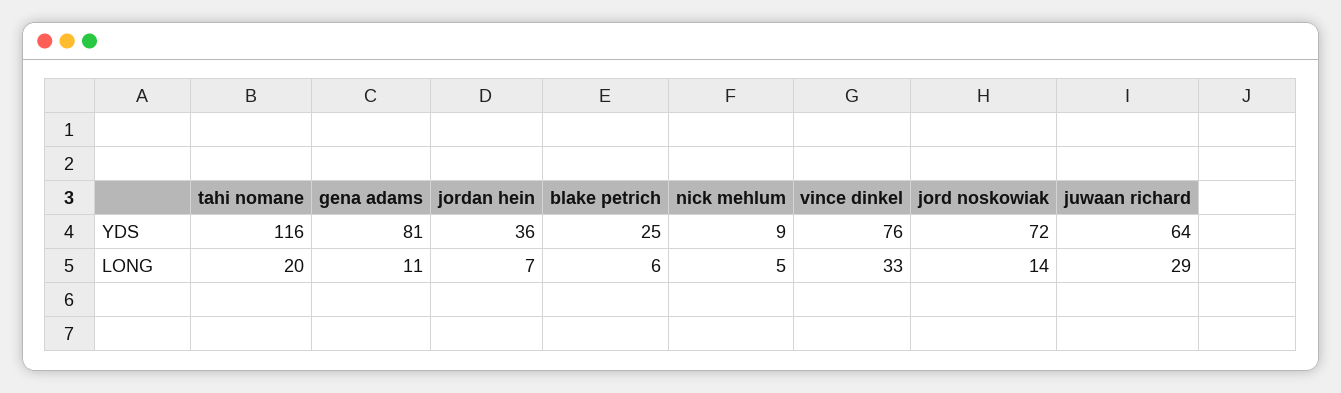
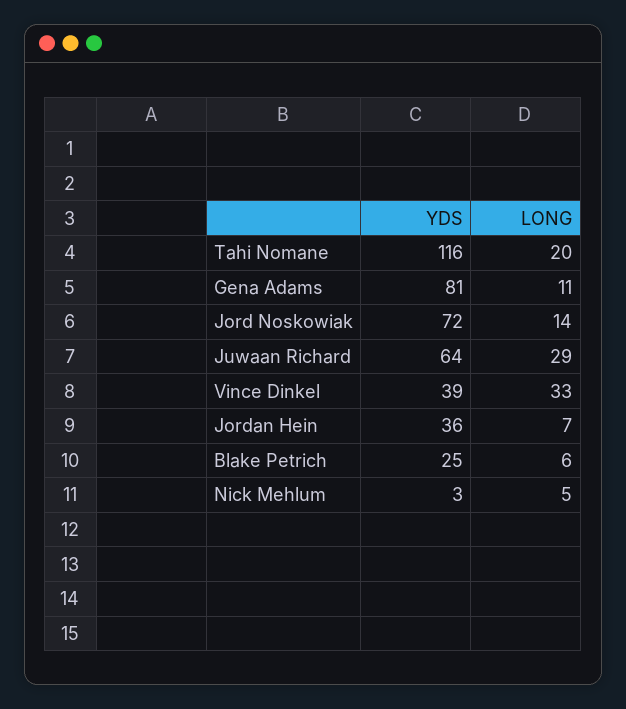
  {
    "tahi nomane": {
      "YDS": 116,
      "LONG": 20
    },
    "gena adams": {
      "YDS": 81,
      "LONG": 11
    },
    "jordan hein": {
      "YDS": 36,
      "LONG": 7
    },
    "blake petrich": {
      "YDS": 25,
      "LONG": 6
    },
    "nick mehlum": {
-     "YDS": 9,
+     "YDS": 3,
      "LONG": 5
    },
    "vince dinkel": {
-     "YDS": 76,
+     "YDS": 39,
      "LONG": 33
    },
    "jord noskowiak": {
      "YDS": 72,
      "LONG": 14
    },
    "juwaan richard": {
      "YDS": 64,
      "LONG": 29
    }
  }

